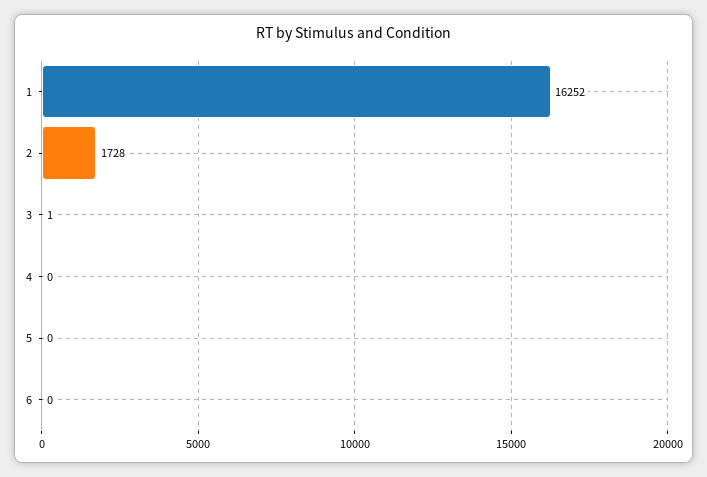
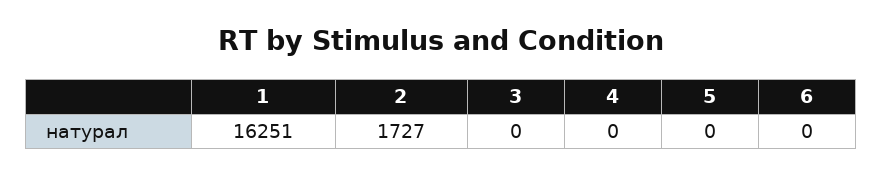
  {
-   "1": 16252,
+   "1": 16251,
-   "2": 1728,
+   "2": 1727,
-   "3": 1,
+   "3": 0,
    "4": 0,
    "5": 0,
    "6": 0
  }

